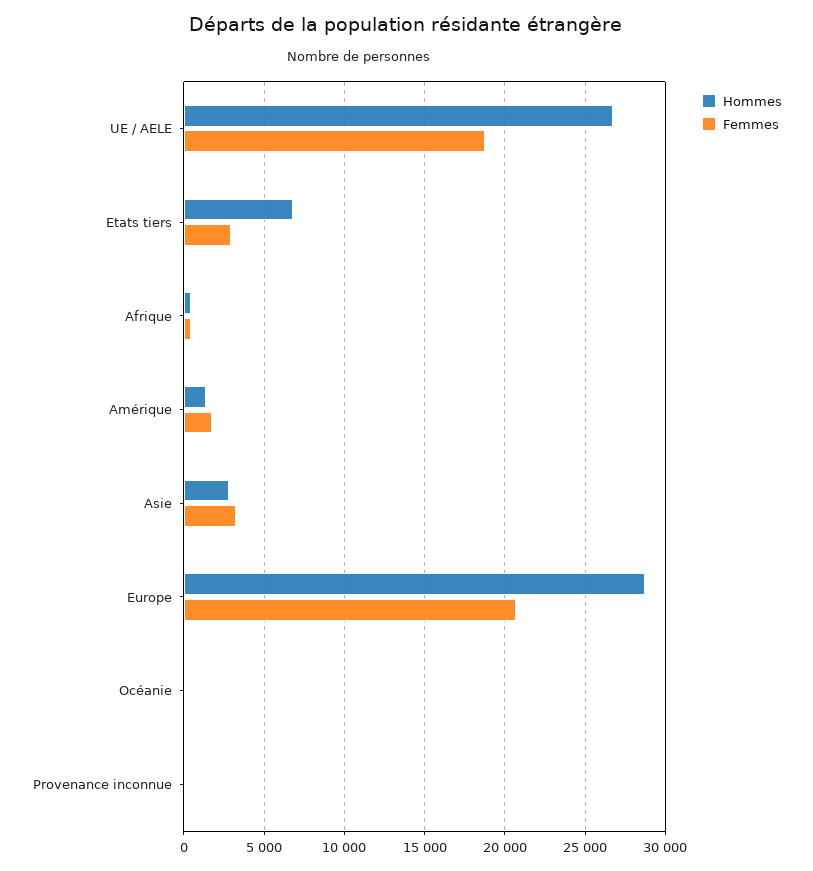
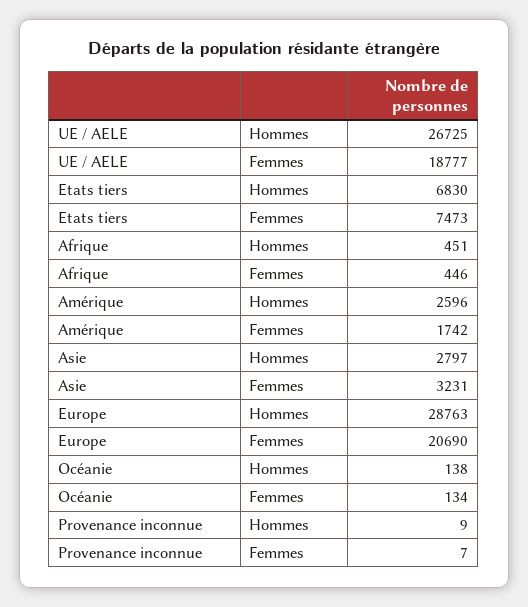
  {
    "Hommes": {
      "UE / AELE": 26725,
      "Etats tiers": 6830,
      "Afrique": 451,
-     "Amérique": 1500,
+     "Amérique": 2596,
      "Asie": 2797,
      "Europe": 28763,
      "Océanie": 138,
      "Provenance inconnue": 9
    },
    "Femmes": {
      "UE / AELE": 18777,
-     "Etats tiers": 3000,
+     "Etats tiers": 7473,
      "Afrique": 446,
      "Amérique": 1742,
      "Asie": 3231,
      "Europe": 20690,
      "Océanie": 134,
      "Provenance inconnue": 7
    }
  }

